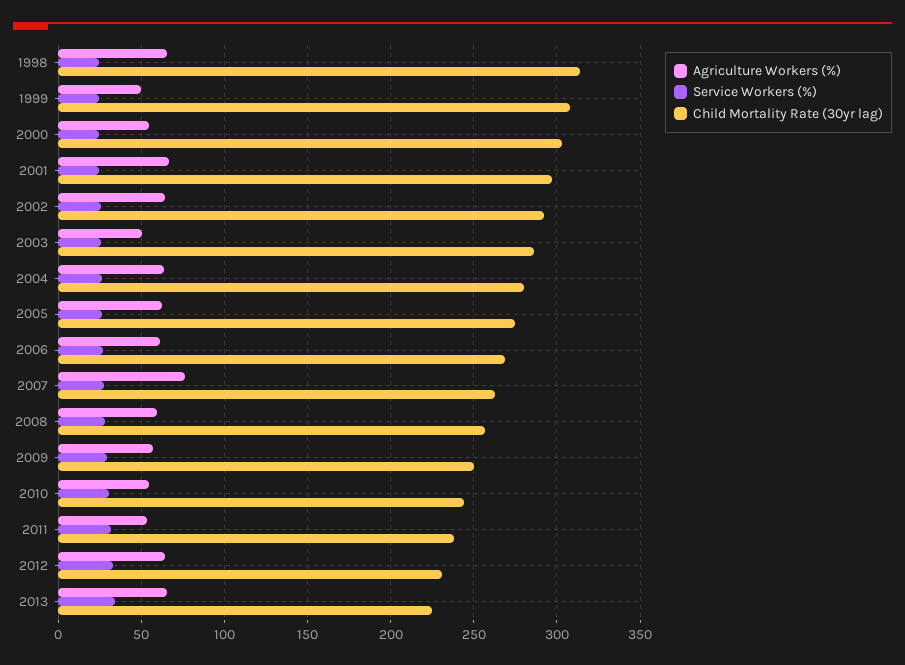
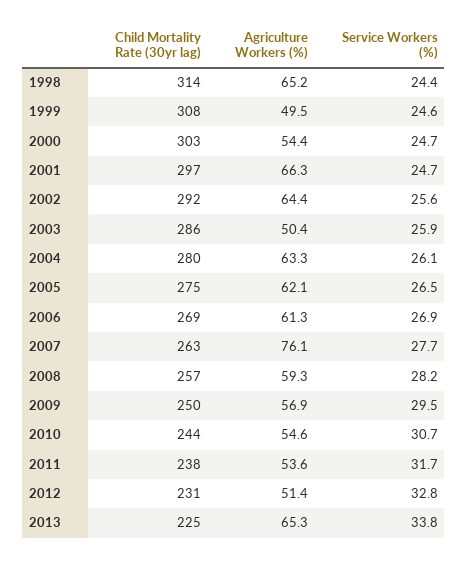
  {
    "Agriculture Workers (%)": {
      "1998": 65.2,
      "1999": 49.5,
      "2000": 54.4,
      "2001": 66.3,
      "2002": 64.4,
      "2003": 50.4,
      "2004": 63.3,
      "2005": 62.1,
      "2006": 61.3,
      "2007": 76.1,
      "2008": 59.3,
      "2009": 56.9,
      "2010": 54.6,
      "2011": 53.6,
-     "2012": 65,
+     "2012": 51.4,
      "2013": 65.3
    },
    "Service Workers (%)": {
      "1998": 24.4,
      "1999": 24.6,
      "2000": 24.7,
      "2001": 24.7,
      "2002": 25.6,
      "2003": 25.9,
      "2004": 26.1,
      "2005": 26.5,
      "2006": 26.9,
      "2007": 27.7,
      "2008": 28.2,
      "2009": 29.5,
      "2010": 30.7,
      "2011": 31.7,
      "2012": 32.8,
      "2013": 33.8
    },
    "Child Mortality Rate (30yr lag)": {
      "1998": 314,
      "1999": 308,
      "2000": 303,
      "2001": 297,
      "2002": 292,
      "2003": 286,
      "2004": 280,
      "2005": 275,
      "2006": 269,
      "2007": 263,
      "2008": 257,
      "2009": 250,
      "2010": 244,
      "2011": 238,
      "2012": 231,
      "2013": 225
    }
  }

